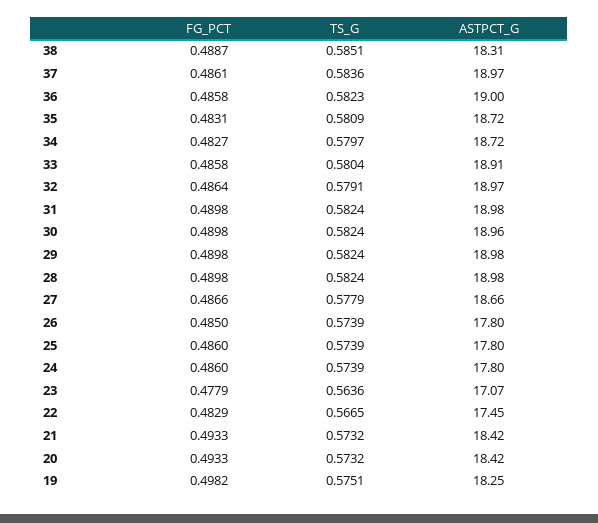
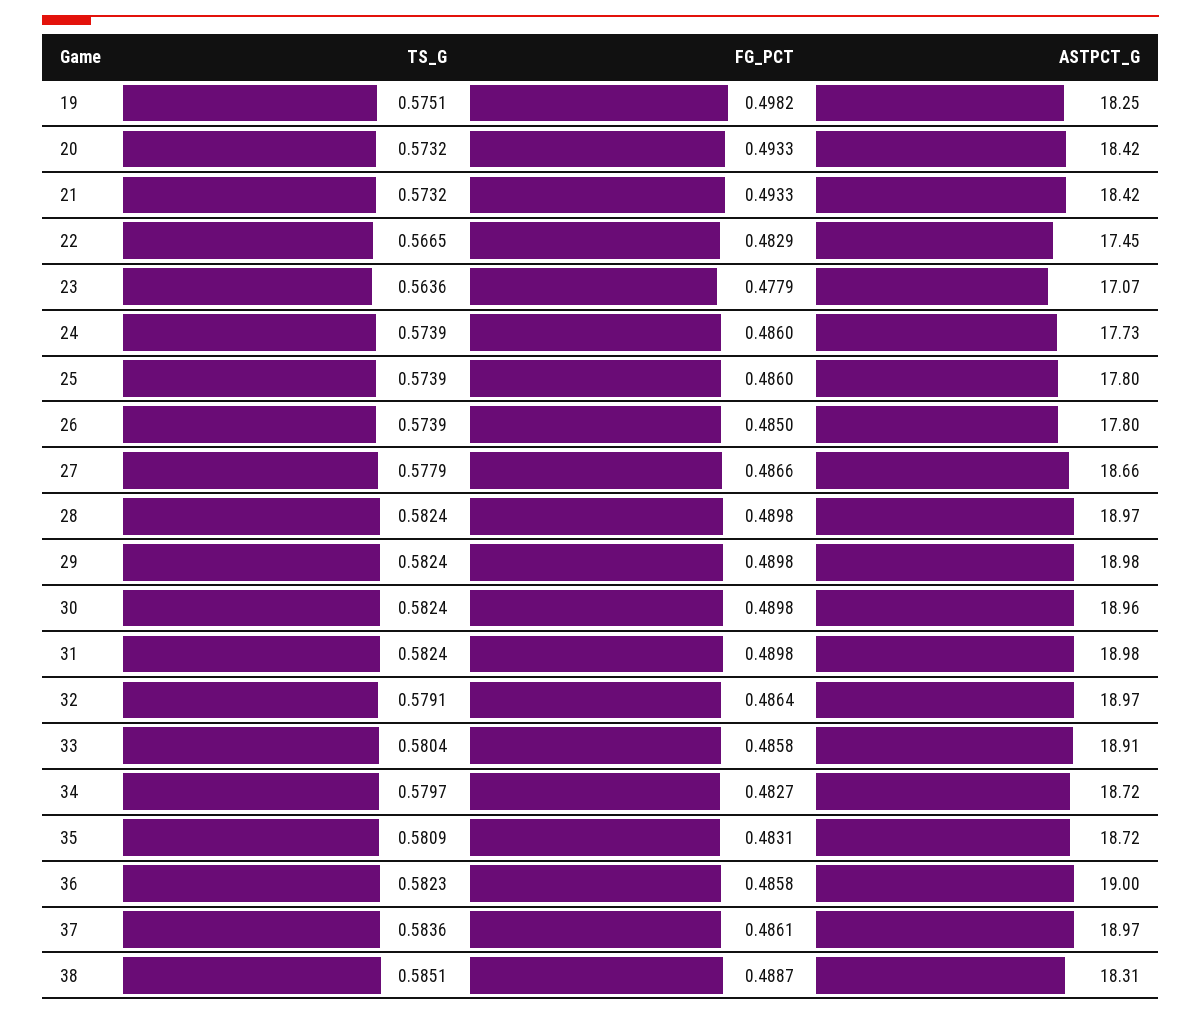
  {
    "FG_PCT": {
      "38": 0.4887,
      "37": 0.4861,
      "36": 0.4858,
      "35": 0.4831,
      "34": 0.4827,
      "33": 0.4858,
      "32": 0.4864,
      "31": 0.4898,
      "30": 0.4898,
      "29": 0.4898,
      "28": 0.4898,
      "27": 0.4866,
      "26": 0.485,
      "25": 0.486,
      "24": 0.486,
      "23": 0.4779,
      "22": 0.4829,
      "21": 0.4933,
      "20": 0.4933,
      "19": 0.4982
    },
    "TS_G": {
      "38": 0.5851,
      "37": 0.5836,
      "36": 0.5823,
      "35": 0.5809,
      "34": 0.5797,
      "33": 0.5804,
      "32": 0.5791,
      "31": 0.5824,
      "30": 0.5824,
      "29": 0.5824,
      "28": 0.5824,
      "27": 0.5779,
      "26": 0.5739,
      "25": 0.5739,
      "24": 0.5739,
      "23": 0.5636,
      "22": 0.5665,
      "21": 0.5732,
      "20": 0.5732,
      "19": 0.5751
    },
    "ASTPCT_G": {
      "38": 18.31,
      "37": 18.97,
      "36": 19,
      "35": 18.72,
      "34": 18.72,
      "33": 18.91,
      "32": 18.97,
      "31": 18.98,
      "30": 18.96,
      "29": 18.98,
-     "28": 18.98,
+     "28": 18.97,
      "27": 18.66,
      "26": 17.8,
      "25": 17.8,
-     "24": 17.8,
+     "24": 17.73,
      "23": 17.07,
      "22": 17.45,
      "21": 18.42,
      "20": 18.42,
      "19": 18.25
    }
  }

